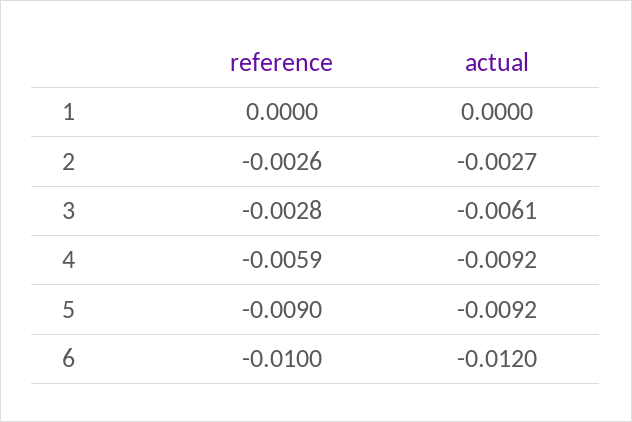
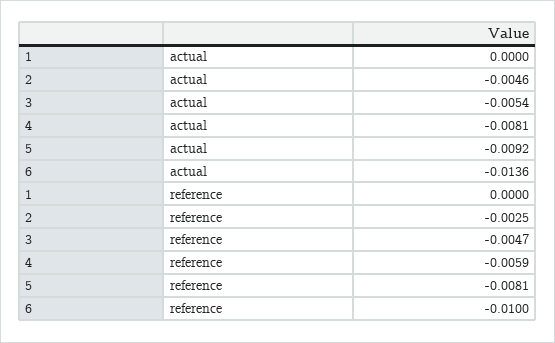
  {
    "reference": {
      "1": 0,
-     "2": -0.0026,
+     "2": -0.0025,
-     "3": -0.0028,
+     "3": -0.0047,
      "4": -0.0059,
-     "5": -0.009,
+     "5": -0.0081,
      "6": -0.01
    },
    "actual": {
      "1": 0,
-     "2": -0.0027,
+     "2": -0.0046,
-     "3": -0.0061,
+     "3": -0.0054,
-     "4": -0.0092,
+     "4": -0.0081,
      "5": -0.0092,
-     "6": -0.012
+     "6": -0.0136
    }
  }

